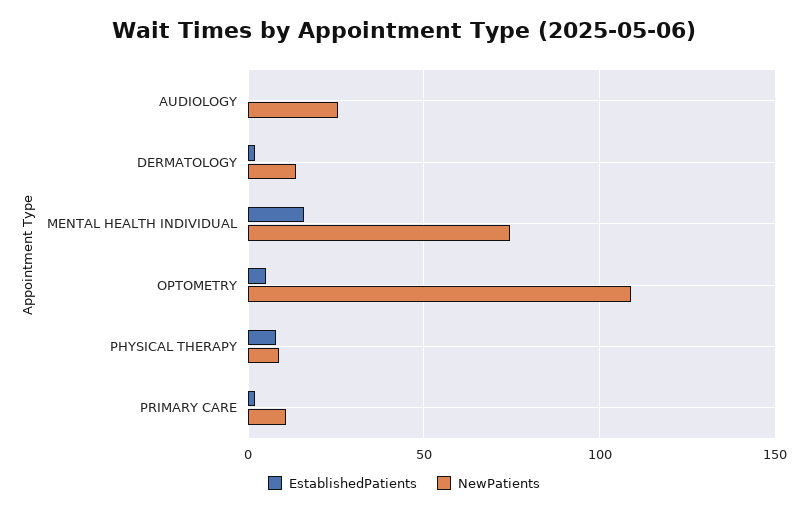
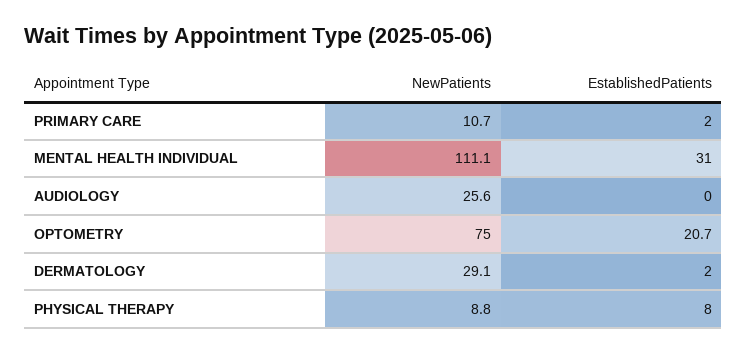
  {
    "EstablishedPatients": {
      "AUDIOLOGY": 0,
      "DERMATOLOGY": 2,
-     "MENTAL HEALTH INDIVIDUAL": 15,
+     "MENTAL HEALTH INDIVIDUAL": 31,
-     "OPTOMETRY": 5,
+     "OPTOMETRY": 20.7,
      "PHYSICAL THERAPY": 8,
      "PRIMARY CARE": 2
    },
    "NewPatients": {
      "AUDIOLOGY": 25.6,
-     "DERMATOLOGY": 15,
+     "DERMATOLOGY": 29.1,
-     "MENTAL HEALTH INDIVIDUAL": 75,
+     "MENTAL HEALTH INDIVIDUAL": 111.1,
-     "OPTOMETRY": 110,
+     "OPTOMETRY": 75,
      "PHYSICAL THERAPY": 8.8,
      "PRIMARY CARE": 10.7
    }
  }

